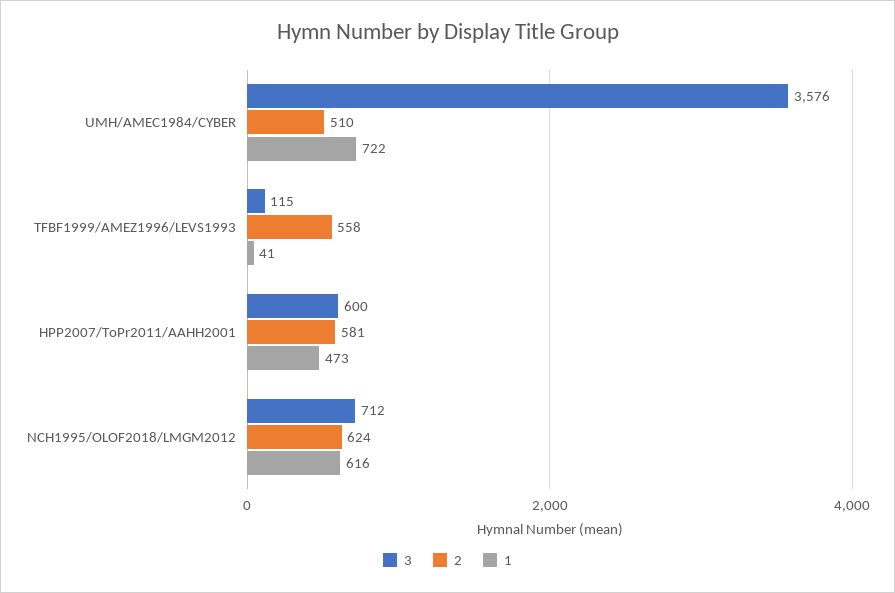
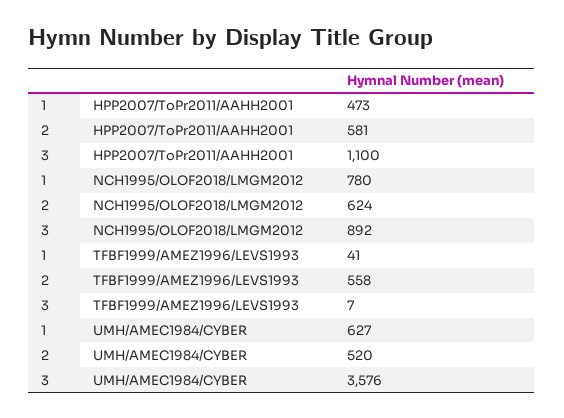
  {
    "3": {
      "UMH/AMEC1984/CYBER": 3576,
-     "TFBF1999/AMEZ1996/LEVS1993": 115,
+     "TFBF1999/AMEZ1996/LEVS1993": 7,
-     "HPP2007/ToPr2011/AAHH2001": 600,
+     "HPP2007/ToPr2011/AAHH2001": 1100,
-     "NCH1995/OLOF2018/LMGM2012": 712
+     "NCH1995/OLOF2018/LMGM2012": 892
    },
    "2": {
-     "UMH/AMEC1984/CYBER": 510,
+     "UMH/AMEC1984/CYBER": 520,
      "TFBF1999/AMEZ1996/LEVS1993": 558,
      "HPP2007/ToPr2011/AAHH2001": 581,
      "NCH1995/OLOF2018/LMGM2012": 624
    },
    "1": {
-     "UMH/AMEC1984/CYBER": 722,
+     "UMH/AMEC1984/CYBER": 627,
      "TFBF1999/AMEZ1996/LEVS1993": 41,
      "HPP2007/ToPr2011/AAHH2001": 473,
-     "NCH1995/OLOF2018/LMGM2012": 616
+     "NCH1995/OLOF2018/LMGM2012": 780
    }
  }

